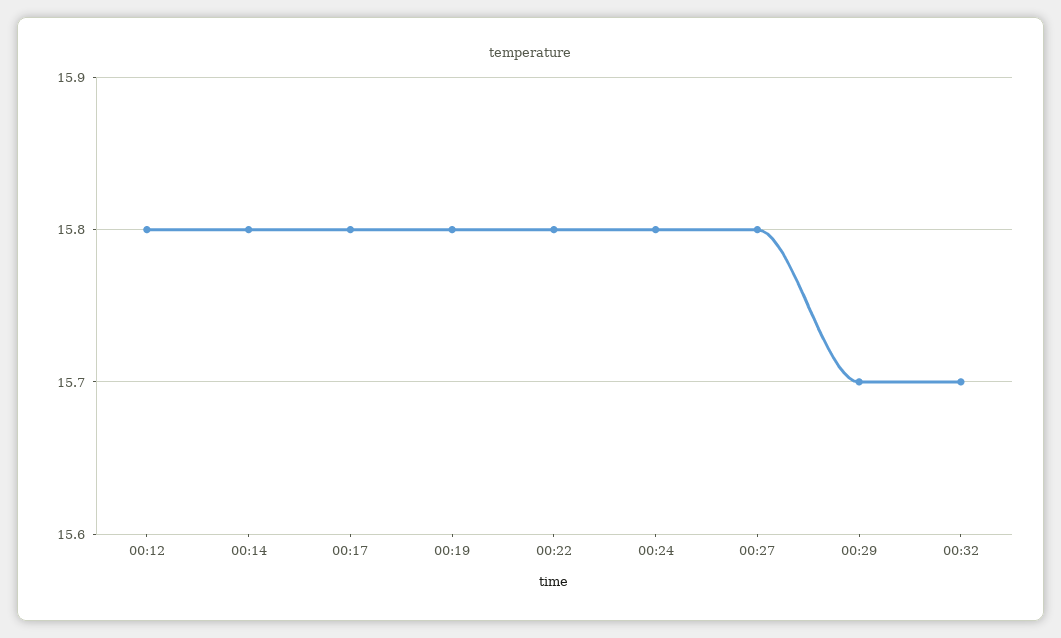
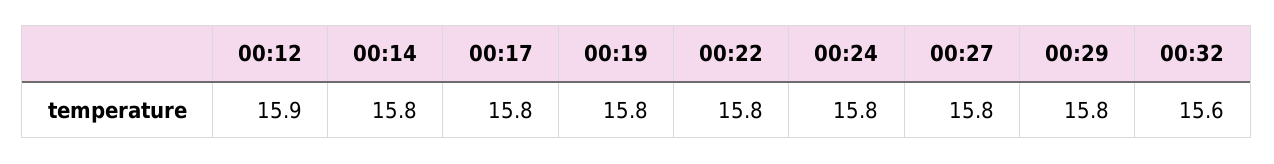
  {
-   "00:12": 15.8,
+   "00:12": 15.9,
    "00:14": 15.8,
    "00:17": 15.8,
    "00:19": 15.8,
    "00:22": 15.8,
    "00:24": 15.8,
    "00:27": 15.8,
-   "00:29": 15.7,
+   "00:29": 15.8,
-   "00:32": 15.7
+   "00:32": 15.6
  }

